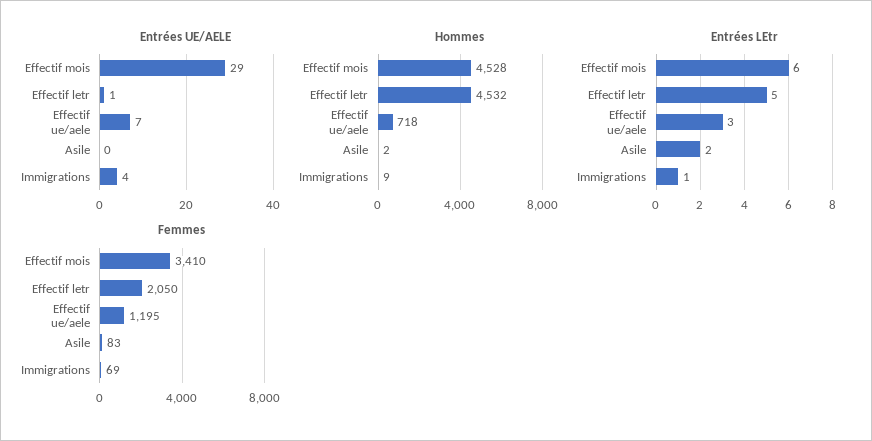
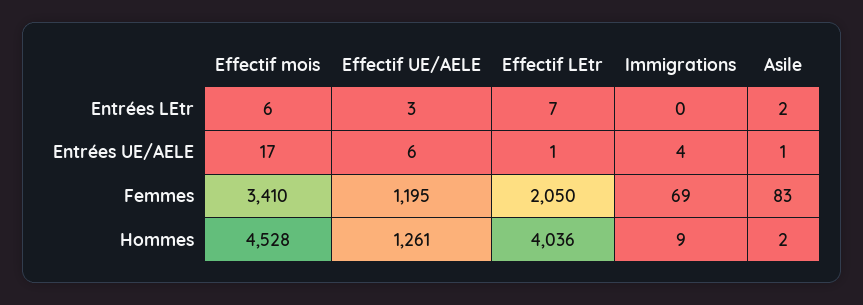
  {
    "Entrées UE/AELE": {
-     "Effectif mois": 29,
+     "Effectif mois": 17,
      "Effectif letr": 1,
-     "Effectif ue/aele": 7,
+     "Effectif ue/aele": 6,
-     "Asile": 0,
+     "Asile": 1,
      "Immigrations": 4
    },
    "Hommes": {
      "Effectif mois": 4528,
-     "Effectif letr": 4532,
+     "Effectif letr": 4036,
-     "Effectif ue/aele": 718,
+     "Effectif ue/aele": 1261,
      "Asile": 2,
      "Immigrations": 9
    },
    "Entrées LEtr": {
      "Effectif mois": 6,
-     "Effectif letr": 5,
+     "Effectif letr": 7,
      "Effectif ue/aele": 3,
      "Asile": 2,
-     "Immigrations": 1
+     "Immigrations": 0
    },
    "Femmes": {
      "Effectif mois": 3410,
      "Effectif letr": 2050,
      "Effectif ue/aele": 1195,
      "Asile": 83,
      "Immigrations": 69
    }
  }

